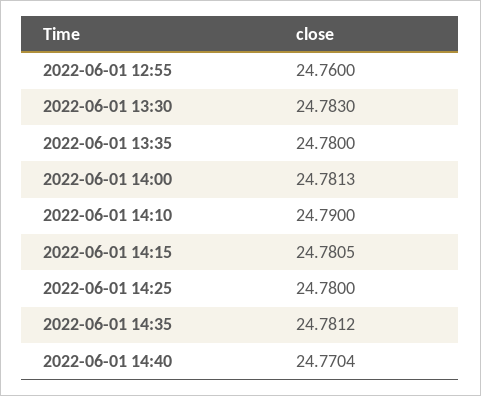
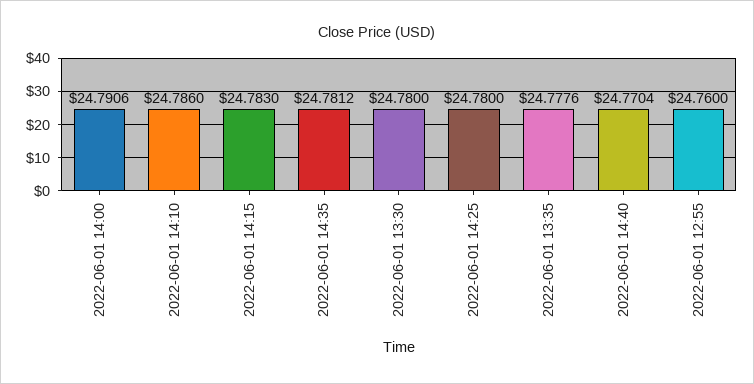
  {
    "2022-06-01 12:55": 24.76,
-   "2022-06-01 13:30": 24.783,
+   "2022-06-01 13:30": 24.78,
-   "2022-06-01 13:35": 24.78,
+   "2022-06-01 13:35": 24.7776,
-   "2022-06-01 14:00": 24.7813,
+   "2022-06-01 14:00": 24.7906,
-   "2022-06-01 14:10": 24.79,
+   "2022-06-01 14:10": 24.786,
-   "2022-06-01 14:15": 24.7805,
+   "2022-06-01 14:15": 24.783,
    "2022-06-01 14:25": 24.78,
    "2022-06-01 14:35": 24.7812,
    "2022-06-01 14:40": 24.7704
  }

